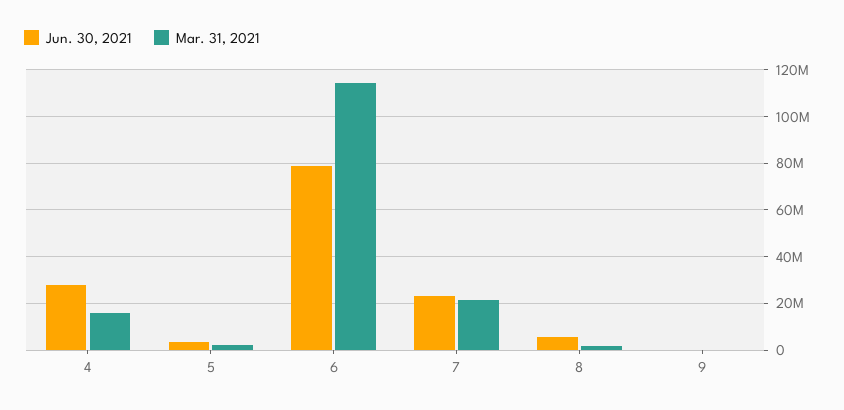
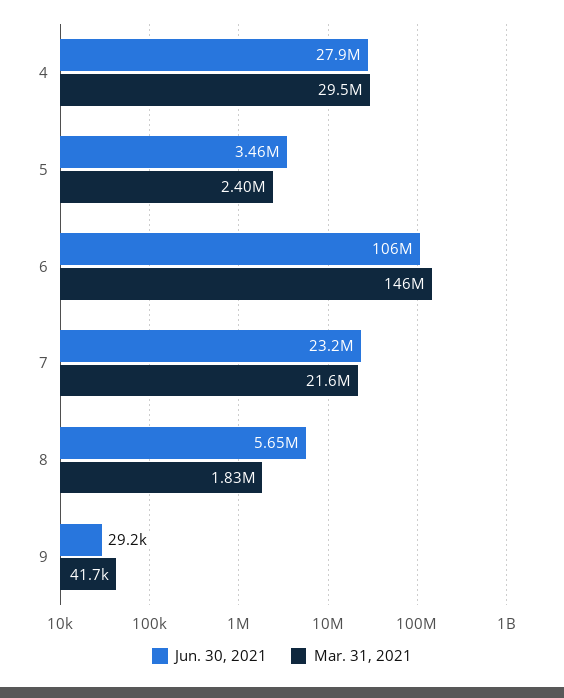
  {
    "Jun. 30, 2021": {
      "4": 27900000,
      "5": 3460000,
-     "6": 80000000,
+     "6": 106000000,
      "7": 23200000,
      "8": 5650000,
      "9": 29200
    },
    "Mar. 31, 2021": {
-     "4": 15000000,
+     "4": 29500000,
      "5": 2400000,
-     "6": 115000000,
+     "6": 146000000,
      "7": 21600000,
      "8": 1830000,
      "9": 41700
    }
  }

